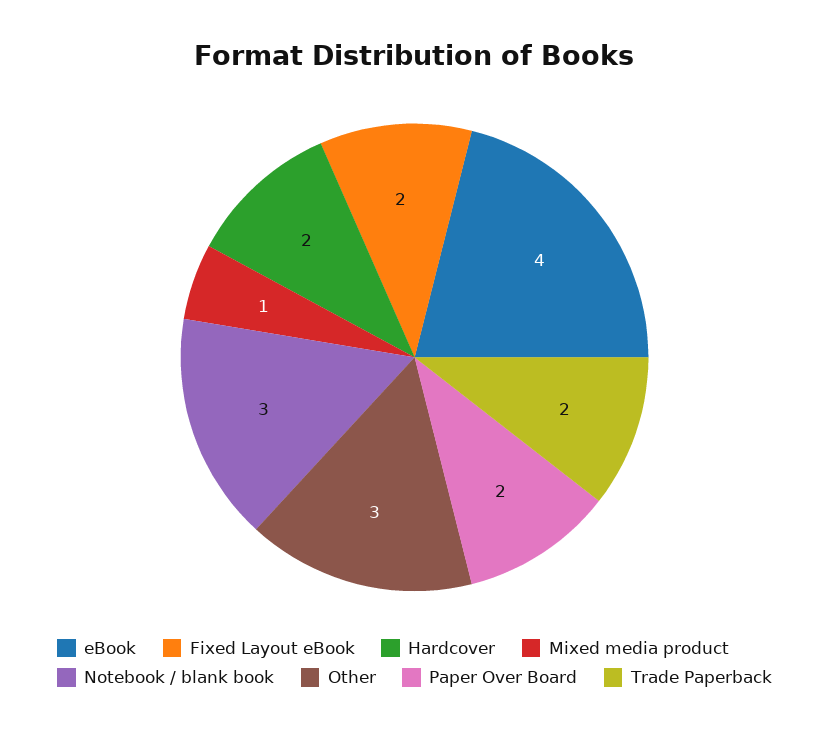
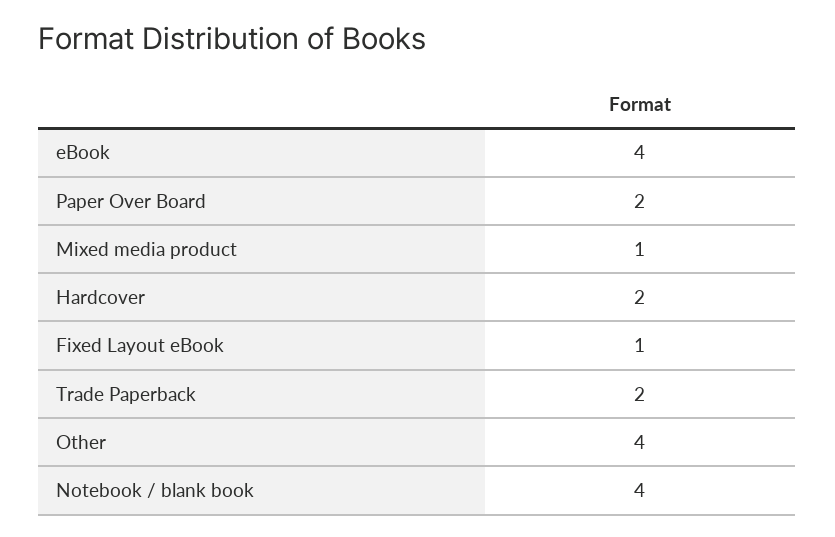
  {
    "eBook": 4,
-   "Fixed Layout eBook": 2,
+   "Fixed Layout eBook": 1,
    "Hardcover": 2,
    "Mixed media product": 1,
-   "Notebook / blank book": 3,
+   "Notebook / blank book": 4,
-   "Other": 3,
+   "Other": 4,
    "Paper Over Board": 2,
    "Trade Paperback": 2
  }

